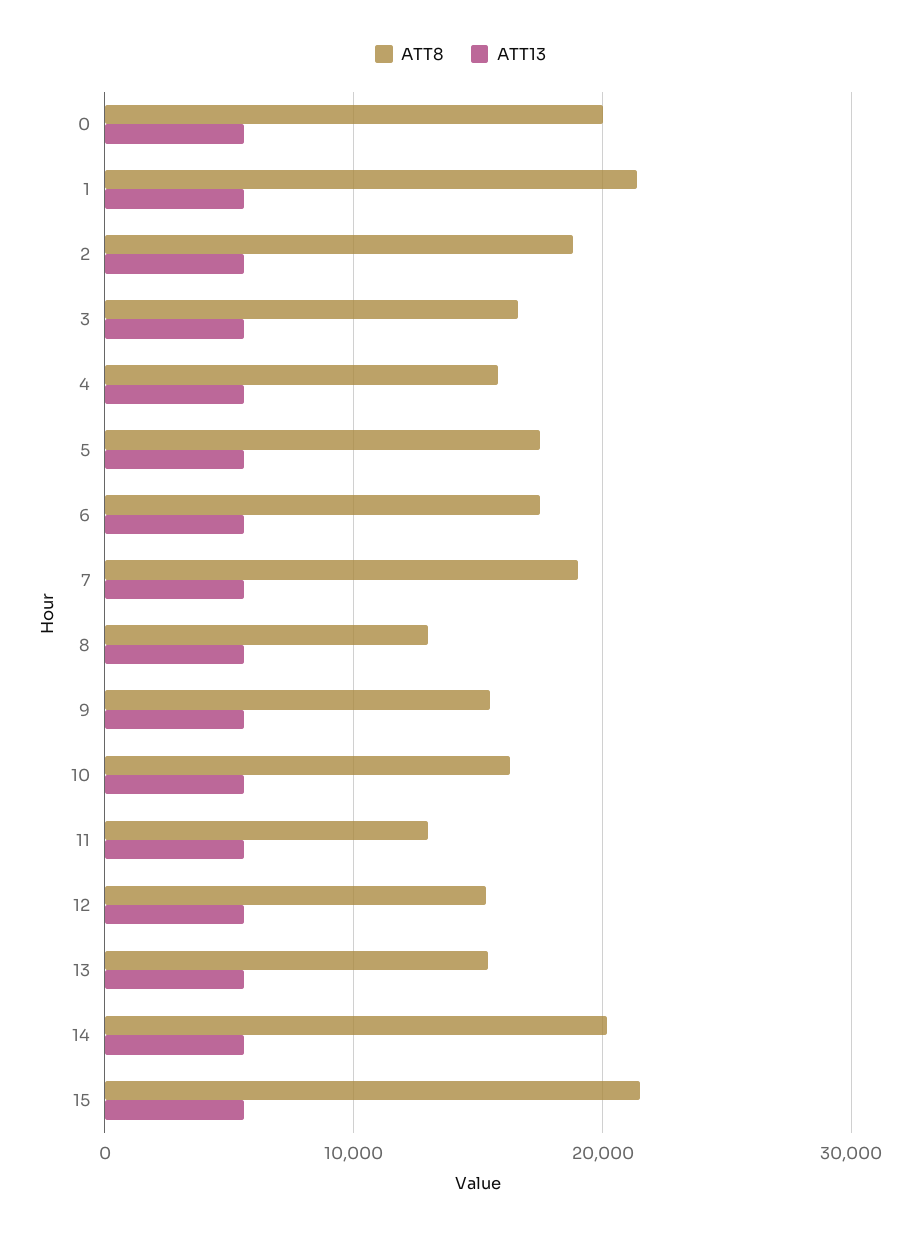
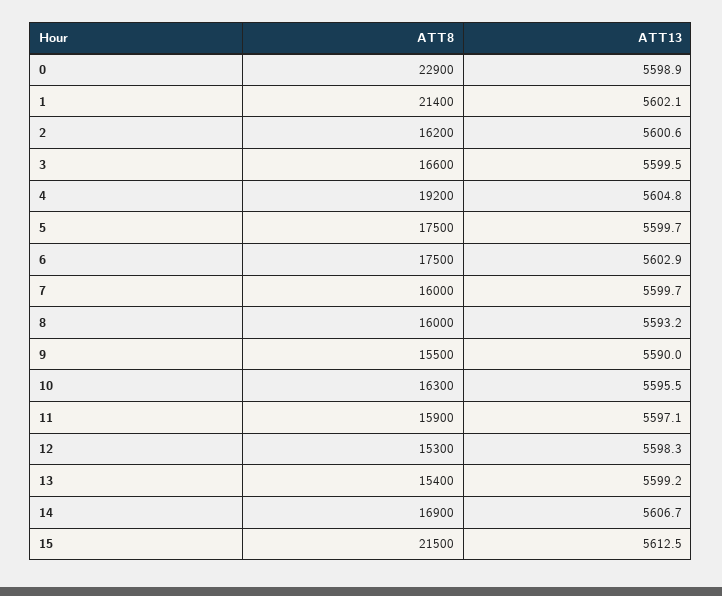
  {
    "ATT8": {
-     "0": 20000,
+     "0": 22900,
      "1": 21400,
-     "2": 19000,
+     "2": 16200,
      "3": 16600,
-     "4": 16000,
+     "4": 19200,
      "5": 17500,
      "6": 17500,
-     "7": 19000,
+     "7": 16000,
-     "8": 13000,
+     "8": 16000,
      "9": 15500,
      "10": 16300,
-     "11": 13000,
+     "11": 15900,
      "12": 15300,
      "13": 15400,
-     "14": 20000,
+     "14": 16900,
      "15": 21500
    },
    "ATT13": {
      "0": 5598.9,
      "1": 5602.1,
      "2": 5600.6,
      "3": 5599.5,
      "4": 5604.8,
      "5": 5599.7,
      "6": 5602.9,
      "7": 5599.7,
      "8": 5593.2,
      "9": 5590,
      "10": 5595.5,
      "11": 5597.1,
      "12": 5598.3,
      "13": 5599.2,
      "14": 5606.7,
      "15": 5612.5
    }
  }

